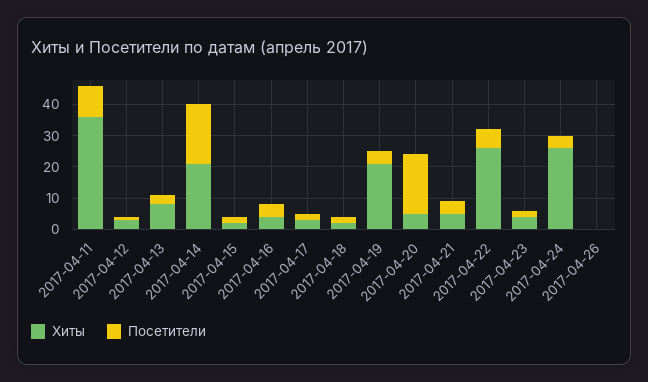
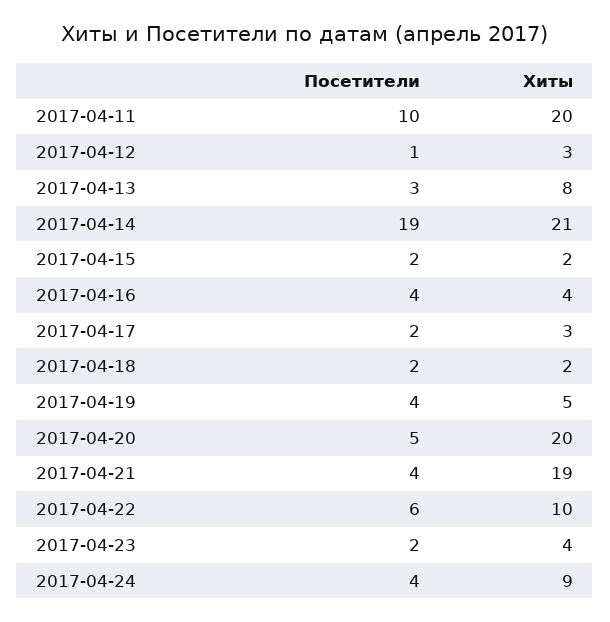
  {
    "Хиты": {
-     "2017-04-11": 35,
+     "2017-04-11": 20,
      "2017-04-12": 3,
      "2017-04-13": 8,
      "2017-04-14": 21,
      "2017-04-15": 2,
      "2017-04-16": 4,
      "2017-04-17": 3,
      "2017-04-18": 2,
-     "2017-04-19": 20,
+     "2017-04-19": 5,
-     "2017-04-20": 5,
+     "2017-04-20": 20,
-     "2017-04-21": 5,
+     "2017-04-21": 19,
-     "2017-04-22": 25,
+     "2017-04-22": 10,
      "2017-04-23": 4,
-     "2017-04-24": 25,
+     "2017-04-24": 9
-     "2017-04-26": 0
    },
    "Посетители": {
      "2017-04-11": 10,
      "2017-04-12": 1,
      "2017-04-13": 3,
      "2017-04-14": 19,
      "2017-04-15": 2,
      "2017-04-16": 4,
      "2017-04-17": 2,
      "2017-04-18": 2,
      "2017-04-19": 4,
-     "2017-04-20": 20,
+     "2017-04-20": 5,
      "2017-04-21": 4,
      "2017-04-22": 6,
      "2017-04-23": 2,
-     "2017-04-24": 4,
+     "2017-04-24": 4
-     "2017-04-26": 0
    }
  }

